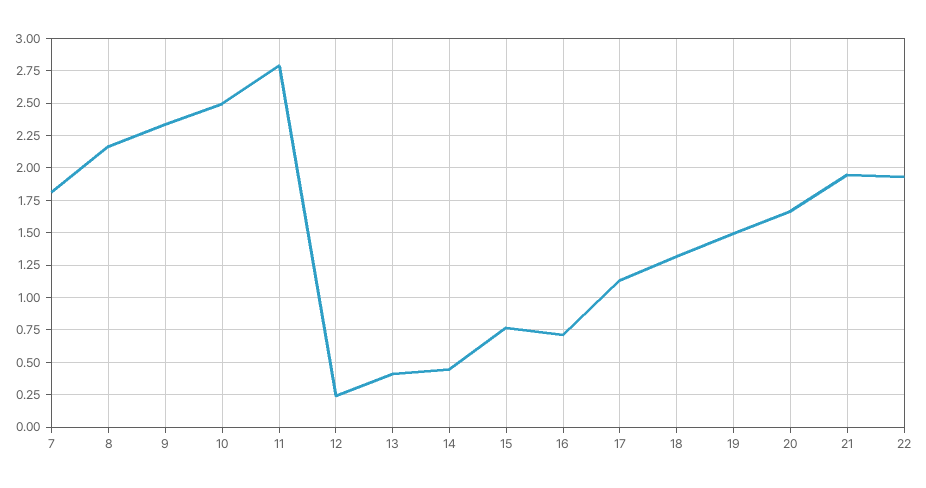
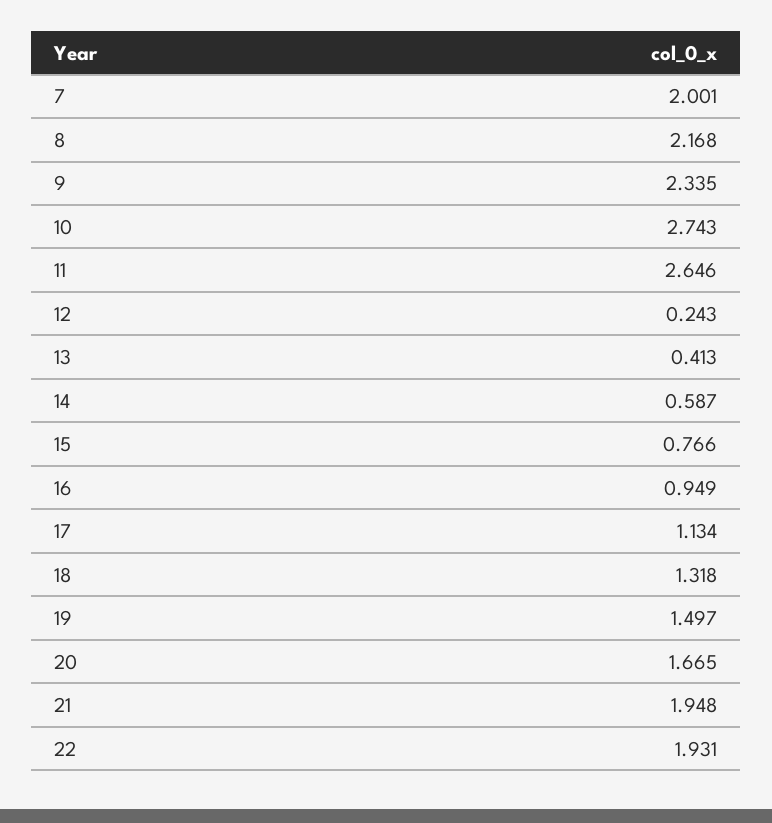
  {
-   "7": 1.8,
+   "7": 2.001,
    "8": 2.168,
    "9": 2.335,
-   "10": 2.5,
+   "10": 2.743,
-   "11": 2.8,
+   "11": 2.646,
    "12": 0.243,
    "13": 0.413,
-   "14": 0.45,
+   "14": 0.587,
    "15": 0.766,
-   "16": 0.7,
+   "16": 0.949,
    "17": 1.134,
    "18": 1.318,
    "19": 1.497,
    "20": 1.665,
    "21": 1.948,
    "22": 1.931
  }

